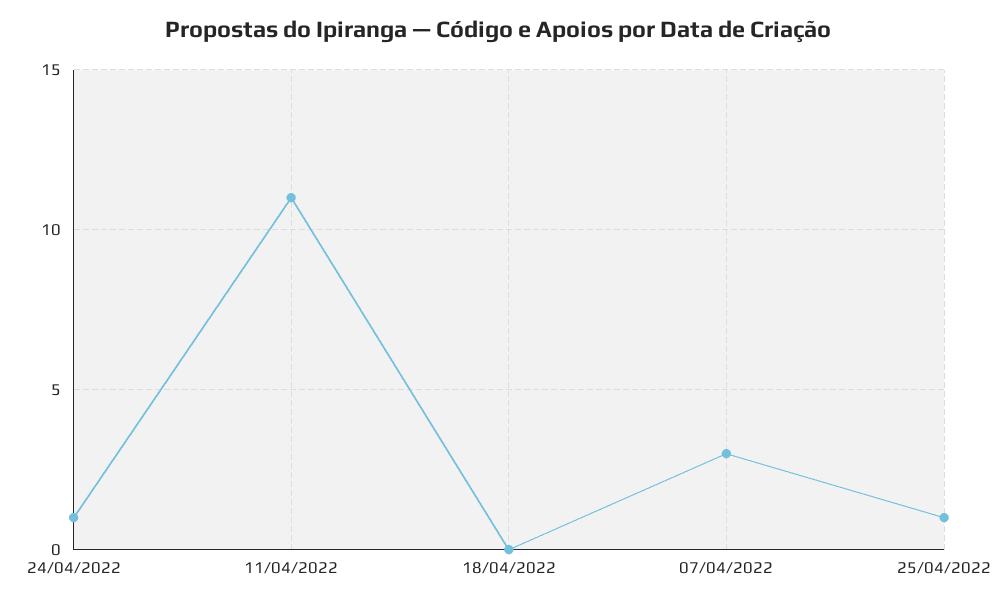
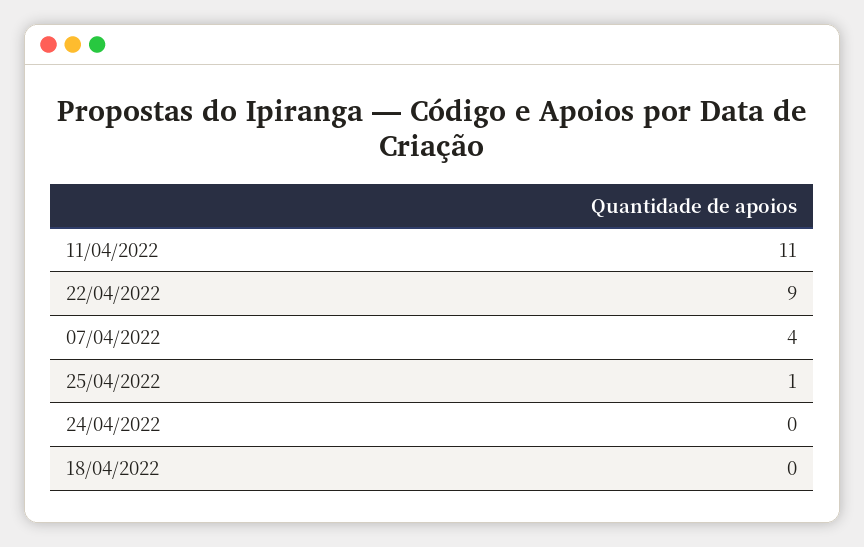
  {
-   "24/04/2022": 1,
+   "24/04/2022": 0,
    "11/04/2022": 11,
    "18/04/2022": 0,
-   "07/04/2022": 3,
+   "07/04/2022": 4,
-   "25/04/2022": 1
+   "25/04/2022": 1,
+   "22/04/2022": 9
  }

